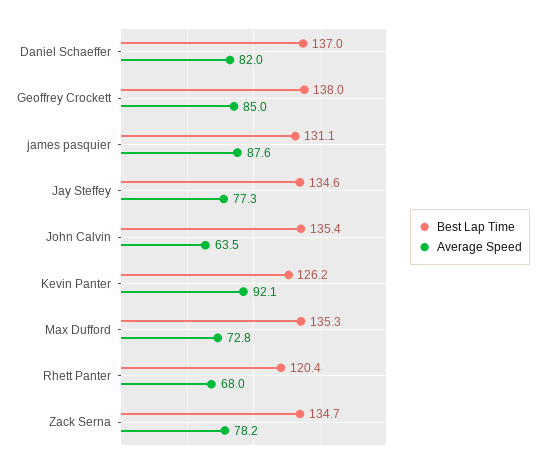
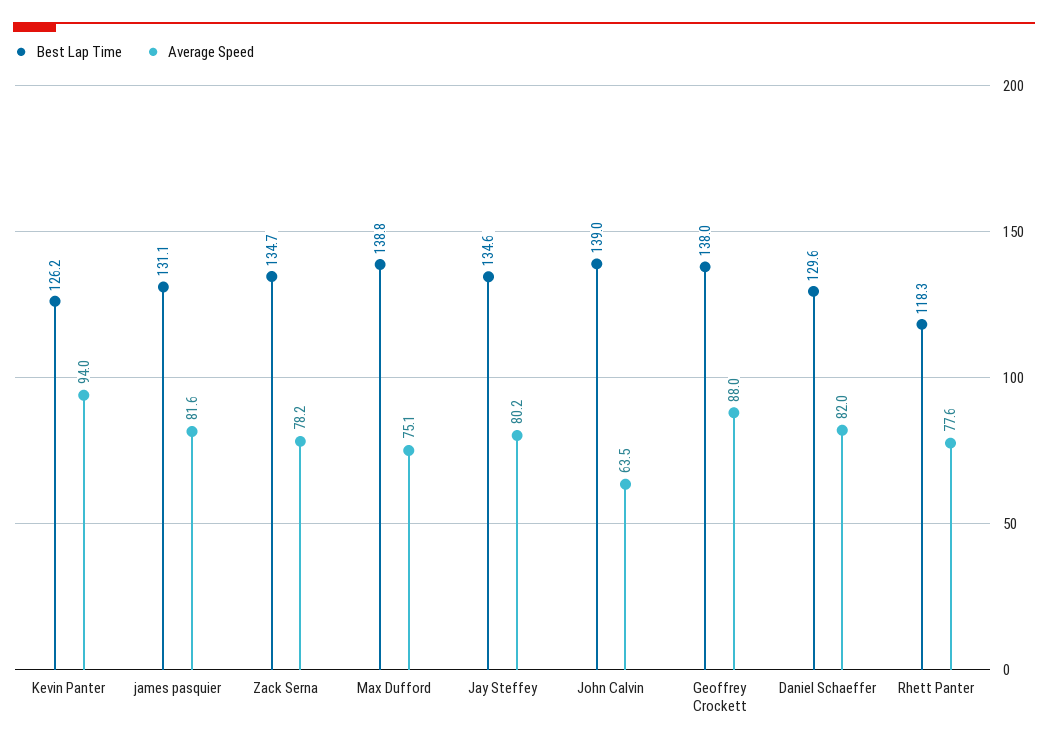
  {
    "Best Lap Time": {
-     "Daniel Schaeffer": 137,
+     "Daniel Schaeffer": 129.6,
      "Geoffrey Crockett": 138,
      "james pasquier": 131.1,
      "Jay Steffey": 134.6,
-     "John Calvin": 135.4,
+     "John Calvin": 139,
      "Kevin Panter": 126.2,
-     "Max Dufford": 135.3,
+     "Max Dufford": 138.8,
-     "Rhett Panter": 120.4,
+     "Rhett Panter": 118.3,
      "Zack Serna": 134.7
    },
    "Average Speed": {
      "Daniel Schaeffer": 82,
-     "Geoffrey Crockett": 85,
+     "Geoffrey Crockett": 88,
-     "james pasquier": 87.6,
+     "james pasquier": 81.6,
-     "Jay Steffey": 77.3,
+     "Jay Steffey": 80.2,
      "John Calvin": 63.5,
-     "Kevin Panter": 92.1,
+     "Kevin Panter": 94,
-     "Max Dufford": 72.8,
+     "Max Dufford": 75.1,
-     "Rhett Panter": 68,
+     "Rhett Panter": 77.6,
      "Zack Serna": 78.2
    }
  }

